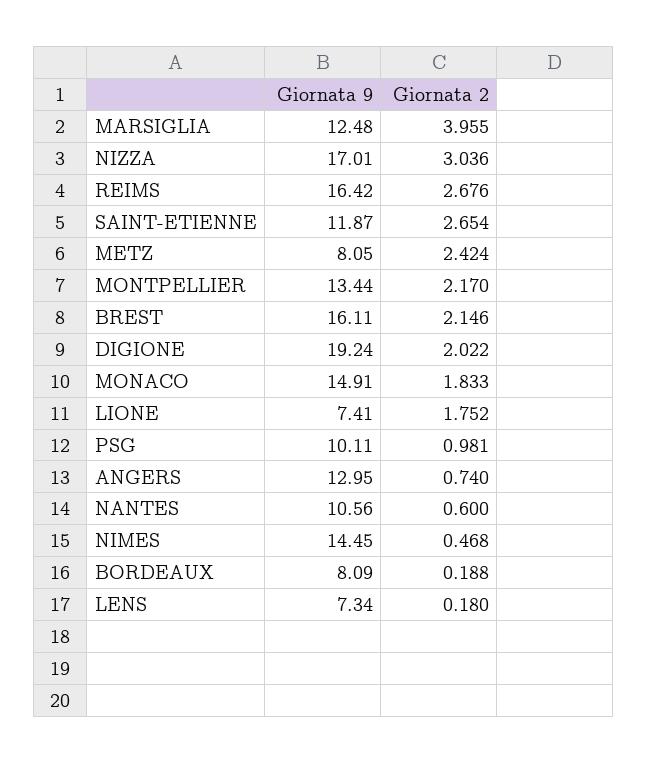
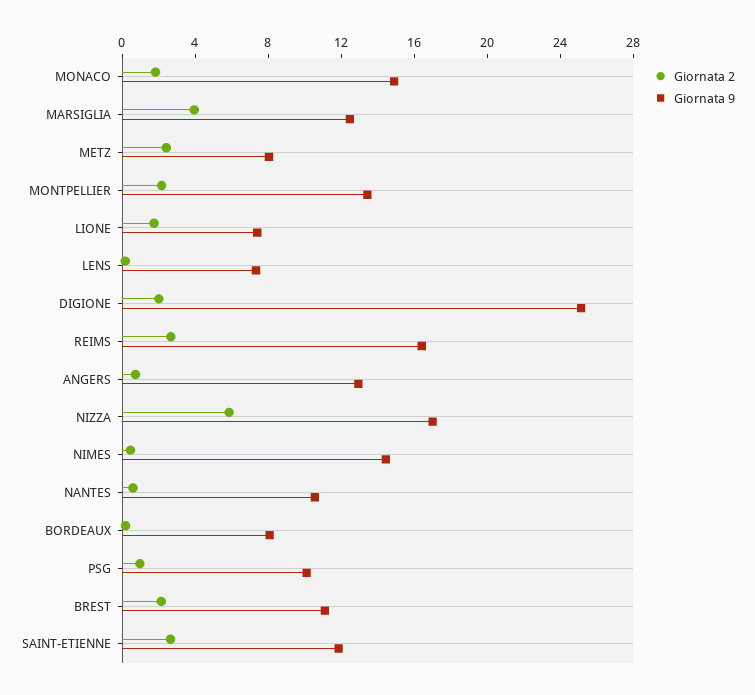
  {
    "Giornata 9": {
      "MARSIGLIA": 12.48,
      "NIZZA": 17.01,
      "REIMS": 16.42,
      "SAINT-ETIENNE": 11.87,
      "METZ": 8.05,
      "MONTPELLIER": 13.44,
-     "BREST": 16.11,
+     "BREST": 11,
-     "DIGIONE": 19.24,
+     "DIGIONE": 25,
      "MONACO": 14.91,
      "LIONE": 7.41,
      "PSG": 10.11,
      "ANGERS": 12.95,
      "NANTES": 10.56,
      "NIMES": 14.45,
      "BORDEAUX": 8.09,
      "LENS": 7.34
    },
    "Giornata 2": {
      "MARSIGLIA": 3.955,
-     "NIZZA": 3.036,
+     "NIZZA": 6,
      "REIMS": 2.676,
      "SAINT-ETIENNE": 2.654,
      "METZ": 2.424,
      "MONTPELLIER": 2.17,
      "BREST": 2.146,
      "DIGIONE": 2.022,
      "MONACO": 1.833,
      "LIONE": 1.752,
      "PSG": 0.981,
      "ANGERS": 0.74,
      "NANTES": 0.6,
      "NIMES": 0.468,
      "BORDEAUX": 0.188,
      "LENS": 0.18
    }
  }

